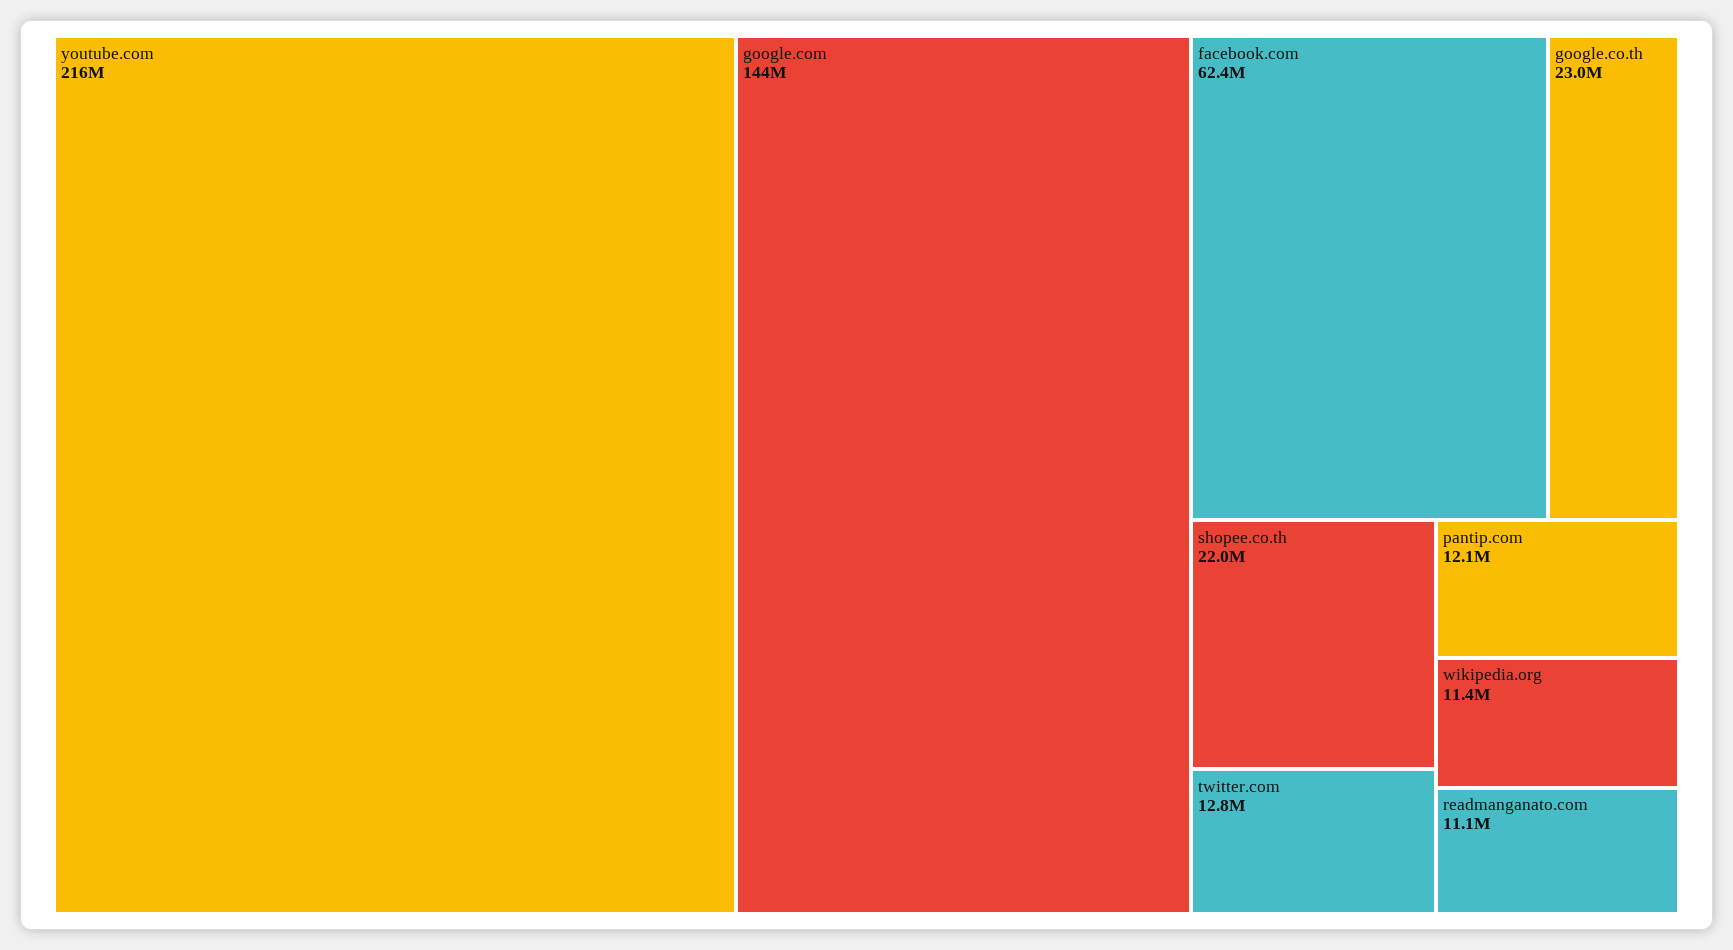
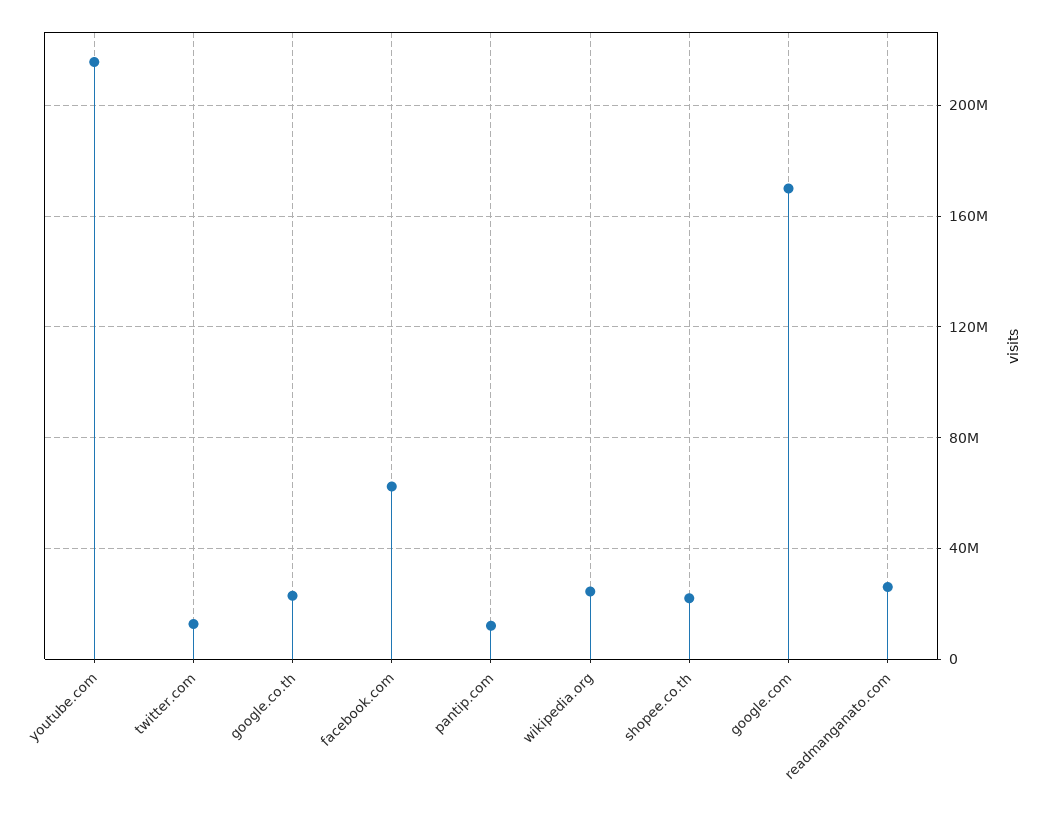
  {
    "youtube.com": 216000000,
-   "google.com": 144000000,
+   "google.com": 170000000,
    "facebook.com": 62400000,
    "google.co.th": 23000000,
    "shopee.co.th": 22000000,
    "twitter.com": 12800000,
    "pantip.com": 12100000,
-   "wikipedia.org": 11400000,
+   "wikipedia.org": 25000000,
-   "readmanganato.com": 11100000
+   "readmanganato.com": 25000000
  }

